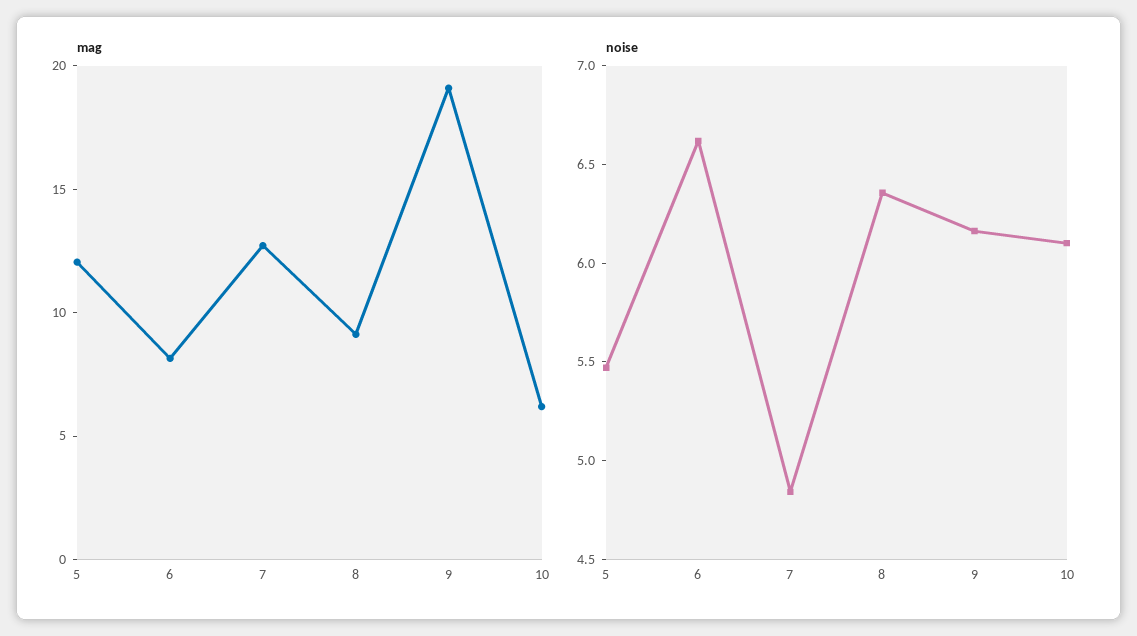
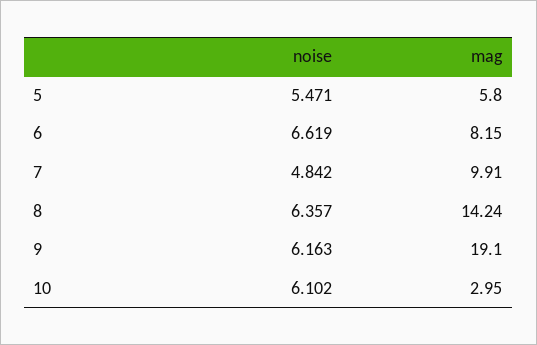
  {
    "mag": {
-     "5": 12,
+     "5": 5.8,
      "6": 8.15,
-     "7": 13,
+     "7": 9.91,
-     "8": 9,
+     "8": 14.24,
      "9": 19.1,
-     "10": 6
+     "10": 2.95
    },
    "noise": {
      "5": 5.471,
      "6": 6.619,
      "7": 4.842,
      "8": 6.357,
      "9": 6.163,
      "10": 6.102
    }
  }

